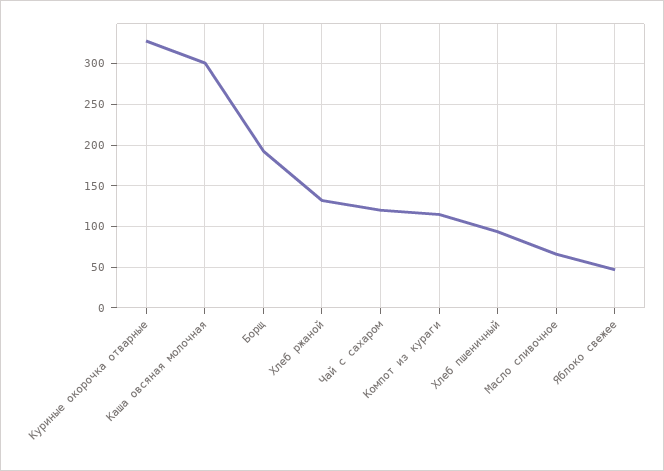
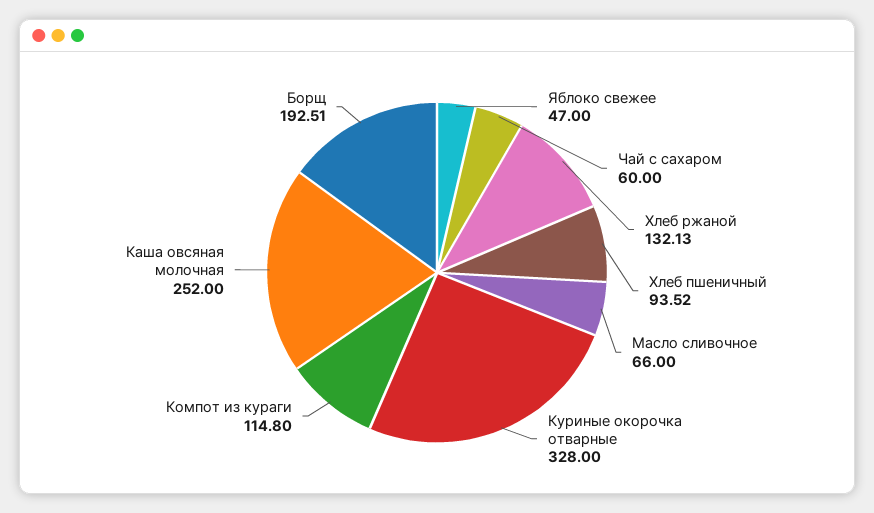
  {
    "Куриные окорочка отварные": 328,
-   "Каша овсяная молочная": 300,
+   "Каша овсяная молочная": 252,
    "Борщ": 192.51,
    "Хлеб ржаной": 132.13,
-   "Чай с сахаром": 120,
+   "Чай с сахаром": 60,
    "Компот из кураги": 114.8,
    "Хлеб пшеничный": 93.52,
    "Масло сливочное": 66,
    "Яблоко свежее": 47
  }

